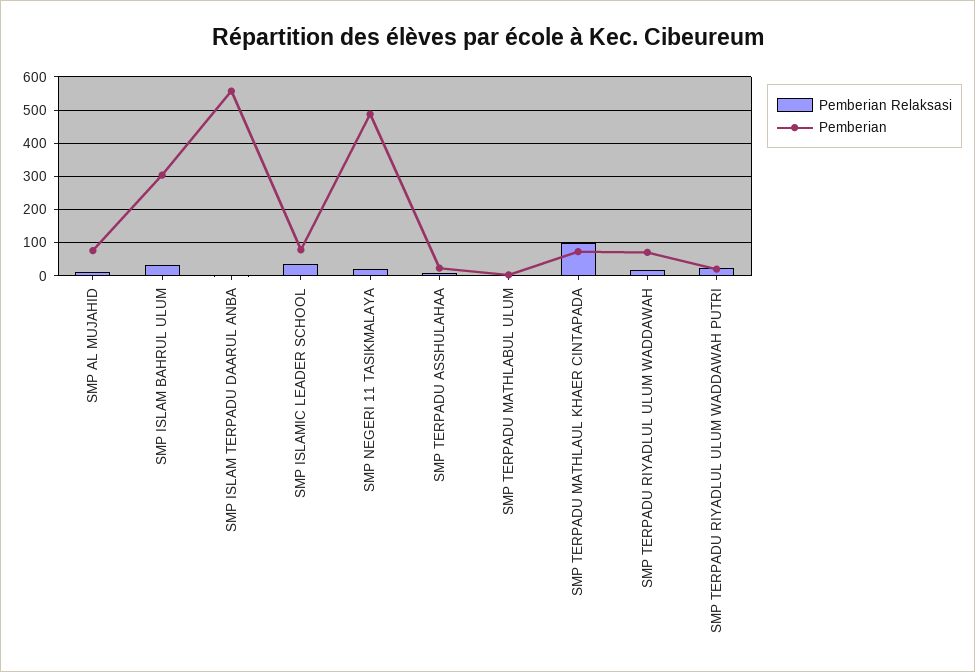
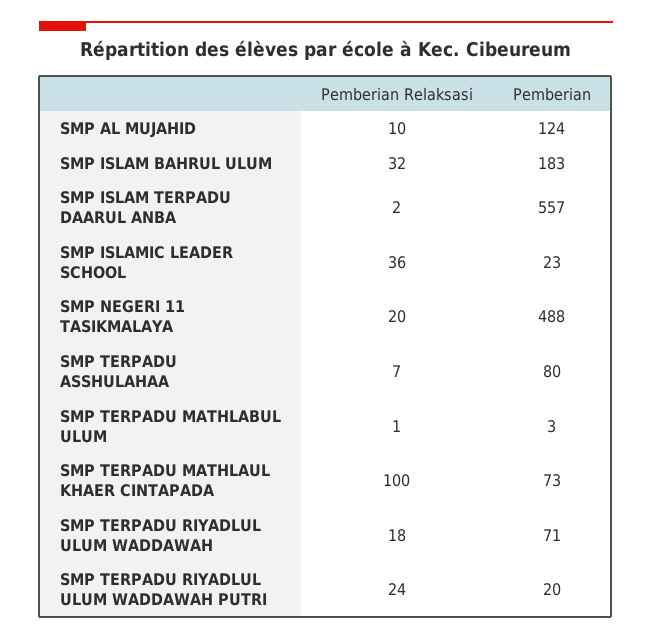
  {
    "Pemberian Relaksasi": {
      "SMP AL MUJAHID": 10,
      "SMP ISLAM BAHRUL ULUM": 32,
      "SMP ISLAM TERPADU DAARUL ANBA": 2,
      "SMP ISLAMIC LEADER SCHOOL": 36,
      "SMP NEGERI 11 TASIKMALAYA": 20,
      "SMP TERPADU ASSHULAHAA": 7,
      "SMP TERPADU MATHLABUL ULUM": 1,
      "SMP TERPADU MATHLAUL KHAER CINTAPADA": 100,
      "SMP TERPADU RIYADLUL ULUM WADDAWAH": 18,
      "SMP TERPADU RIYADLUL ULUM WADDAWAH PUTRI": 24
    },
    "Pemberian": {
-     "SMP AL MUJAHID": 80,
+     "SMP AL MUJAHID": 124,
-     "SMP ISLAM BAHRUL ULUM": 300,
+     "SMP ISLAM BAHRUL ULUM": 183,
      "SMP ISLAM TERPADU DAARUL ANBA": 557,
-     "SMP ISLAMIC LEADER SCHOOL": 80,
+     "SMP ISLAMIC LEADER SCHOOL": 23,
      "SMP NEGERI 11 TASIKMALAYA": 488,
-     "SMP TERPADU ASSHULAHAA": 20,
+     "SMP TERPADU ASSHULAHAA": 80,
      "SMP TERPADU MATHLABUL ULUM": 3,
      "SMP TERPADU MATHLAUL KHAER CINTAPADA": 73,
      "SMP TERPADU RIYADLUL ULUM WADDAWAH": 71,
      "SMP TERPADU RIYADLUL ULUM WADDAWAH PUTRI": 20
    }
  }

